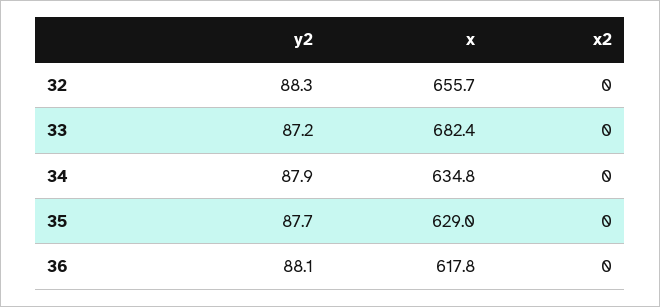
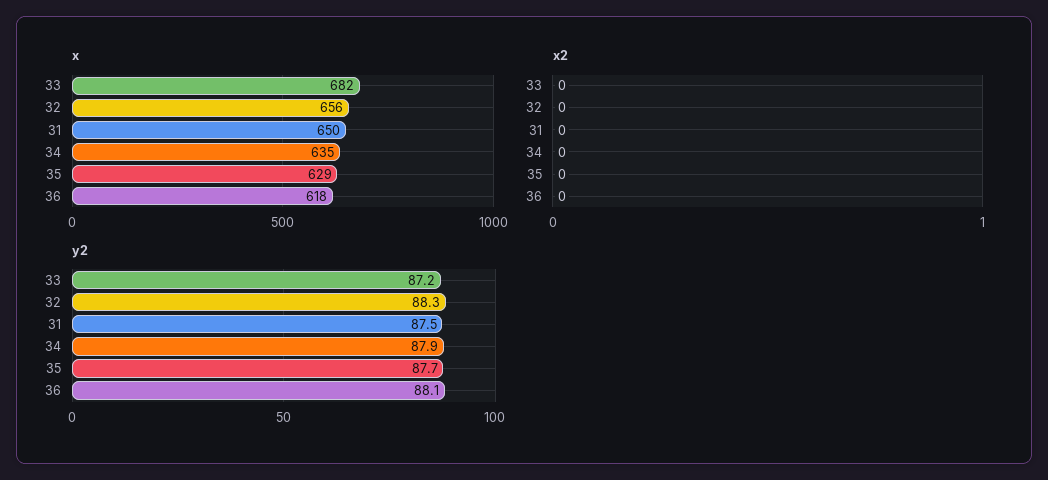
  {
    "y2": {
      "32": 88.3,
      "33": 87.2,
      "34": 87.9,
      "35": 87.7,
-     "36": 88.1
+     "36": 88.1,
+     "31": 87.5
    },
    "x": {
      "32": 655.7,
      "33": 682.4,
      "34": 634.8,
      "35": 629,
-     "36": 617.8
+     "36": 617.8,
+     "31": 650
    },
    "x2": {
      "32": 0,
      "33": 0,
      "34": 0,
      "35": 0,
-     "36": 0
+     "36": 0,
+     "31": 0
    }
  }

